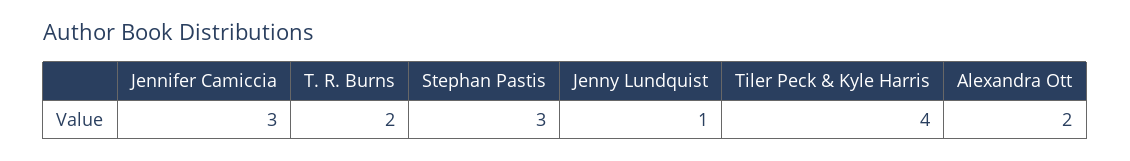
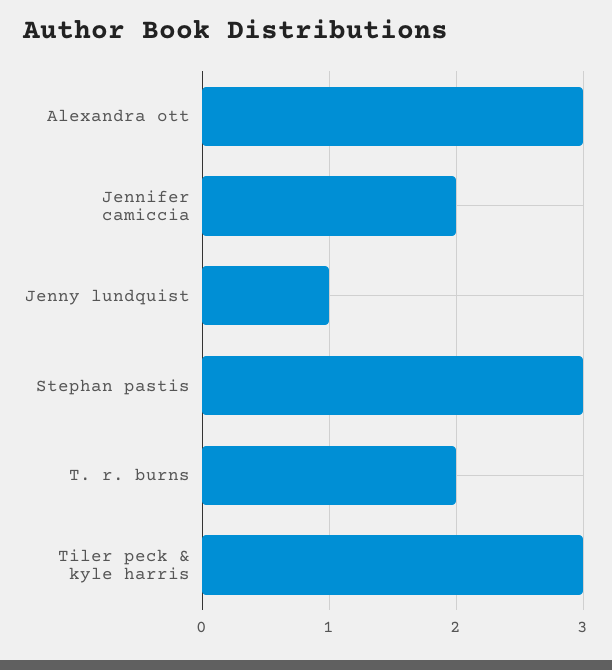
  {
-   "Jennifer Camiccia": 3,
+   "Jennifer Camiccia": 2,
    "T. R. Burns": 2,
    "Stephan Pastis": 3,
    "Jenny Lundquist": 1,
-   "Tiler Peck & Kyle Harris": 4,
+   "Tiler Peck & Kyle Harris": 3,
-   "Alexandra Ott": 2
+   "Alexandra Ott": 3
  }

